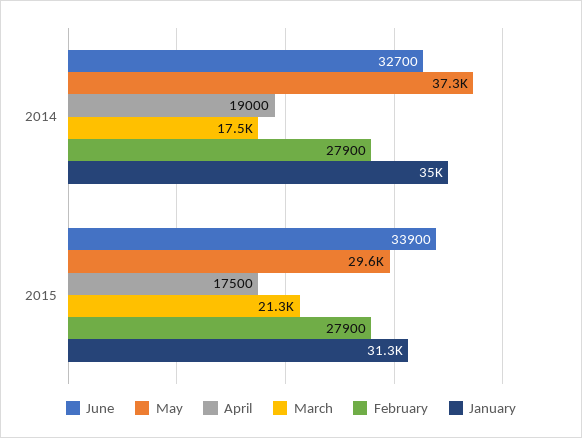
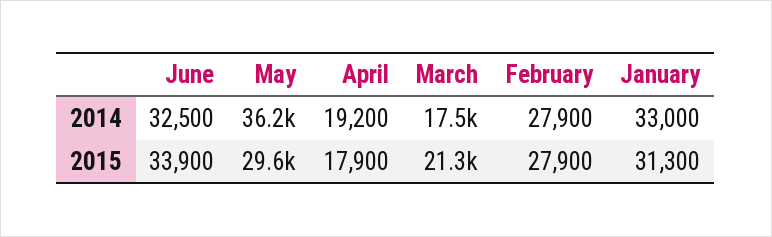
  {
    "June": {
-     "2014": 32700,
+     "2014": 32500,
      "2015": 33900
    },
    "May": {
-     "2014": 37300,
+     "2014": 36200,
      "2015": 29600
    },
    "April": {
-     "2014": 19000,
+     "2014": 19200,
-     "2015": 17500
+     "2015": 17900
    },
    "March": {
      "2014": 17500,
      "2015": 21300
    },
    "February": {
      "2014": 27900,
      "2015": 27900
    },
    "January": {
-     "2014": 35000,
+     "2014": 33000,
      "2015": 31300
    }
  }

